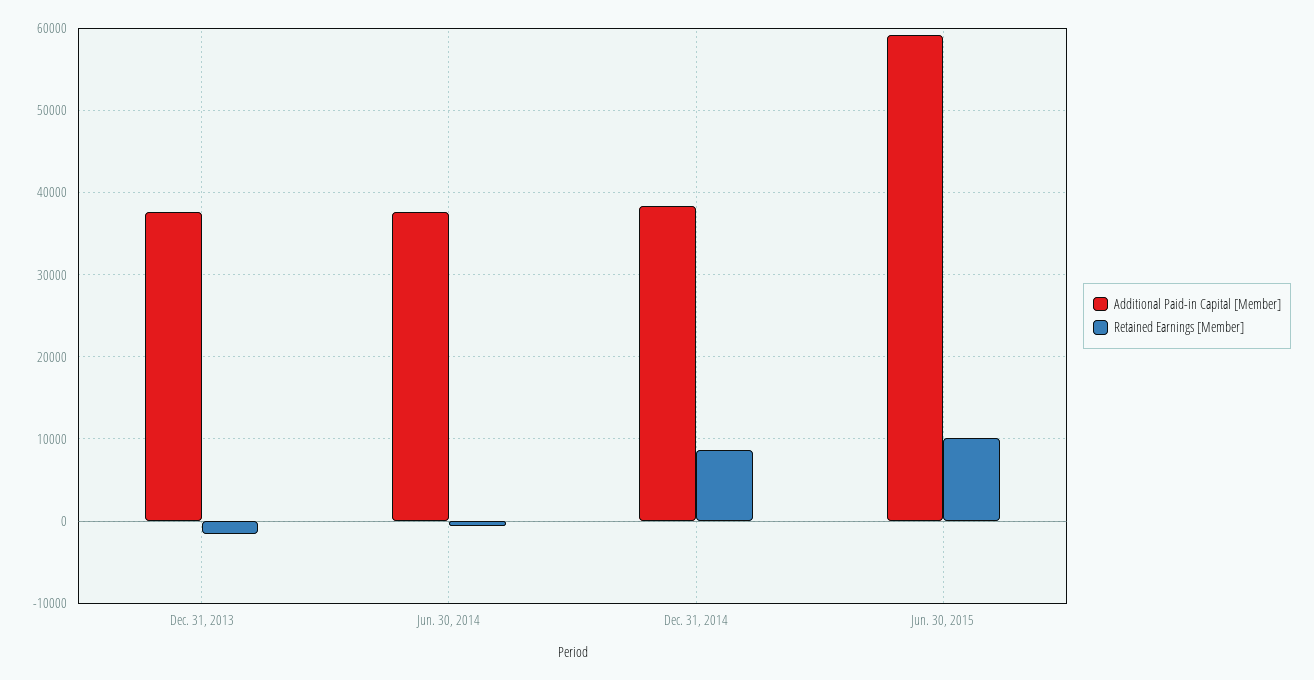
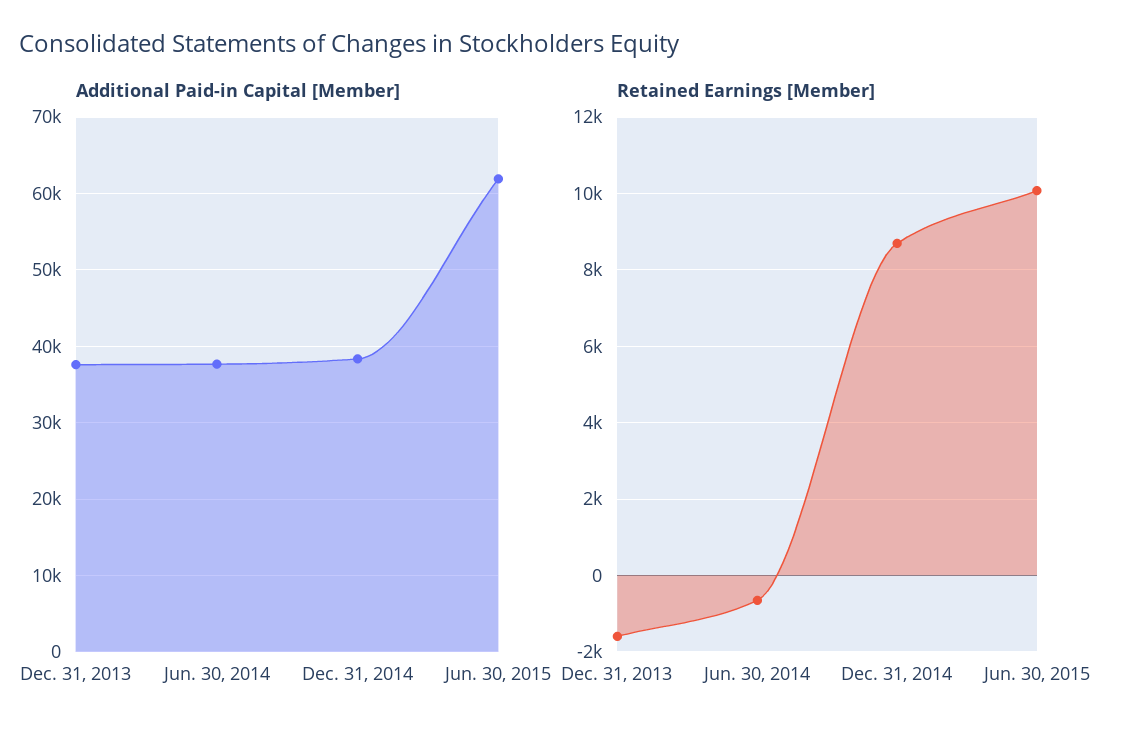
  {
    "Additional Paid-in Capital [Member]": {
      "Dec. 31, 2013": 38000,
      "Jun. 30, 2014": 38000,
      "Dec. 31, 2014": 38000,
-     "Jun. 30, 2015": 59000
+     "Jun. 30, 2015": 62000
    },
    "Retained Earnings [Member]": {
      "Dec. 31, 2013": -1600,
      "Jun. 30, 2014": -600,
      "Dec. 31, 2014": 8600,
      "Jun. 30, 2015": 10000
    }
  }

